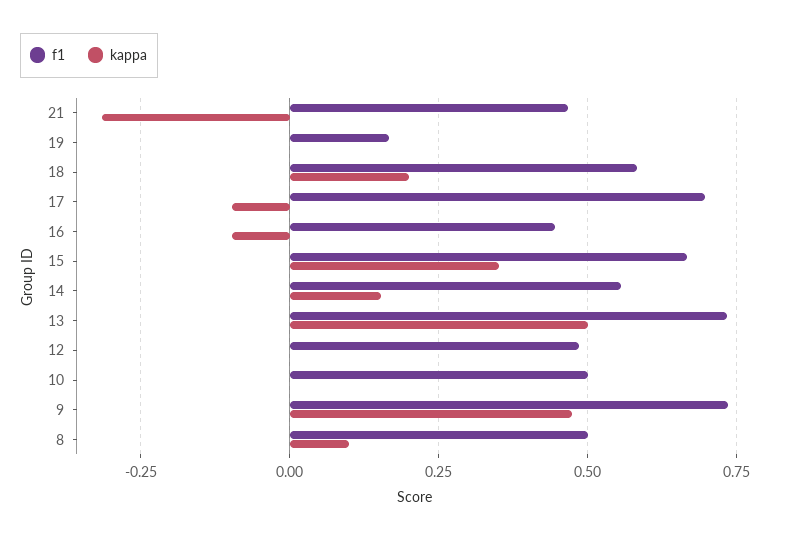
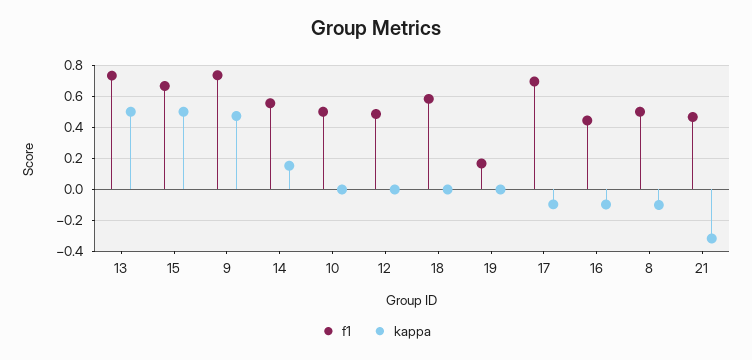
  {
    "f1": {
      "21": 0.475,
      "19": 0.175,
      "18": 0.575,
      "17": 0.7,
      "16": 0.45,
      "15": 0.675,
      "14": 0.55,
      "13": 0.725,
      "12": 0.475,
      "10": 0.5,
      "9": 0.725,
      "8": 0.5
    },
    "kappa": {
      "21": -0.325,
      "19": 0,
-     "18": 0.2,
+     "18": 0,
      "17": -0.1,
      "16": -0.1,
-     "15": 0.35,
+     "15": 0.5,
      "14": 0.15,
      "13": 0.5,
      "12": 0,
      "10": 0,
      "9": 0.475,
-     "8": 0.1
+     "8": -0.1
    }
  }

